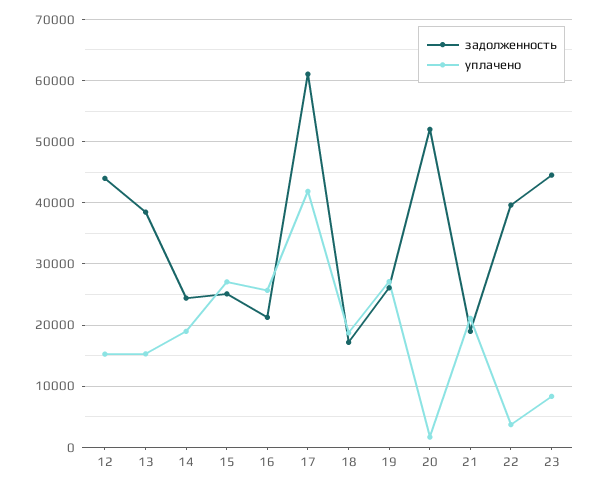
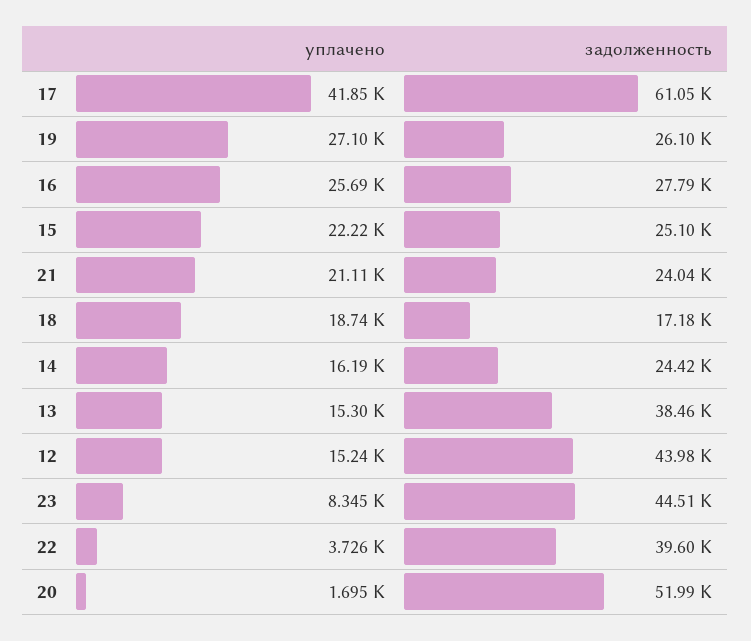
  {
    "задолженность": {
      "12": 43980,
      "13": 38460,
      "14": 24420,
      "15": 25100,
-     "16": 21000,
+     "16": 27790,
      "17": 61050,
      "18": 17180,
      "19": 26100,
      "20": 51990,
-     "21": 19000,
+     "21": 24040,
      "22": 39600,
      "23": 44510
    },
    "уплачено": {
      "12": 15240,
      "13": 15300,
-     "14": 19000,
+     "14": 16190,
-     "15": 27000,
+     "15": 22220,
      "16": 25690,
      "17": 41850,
      "18": 18740,
      "19": 27100,
      "20": 1695,
      "21": 21110,
      "22": 3726,
      "23": 8345
    }
  }

